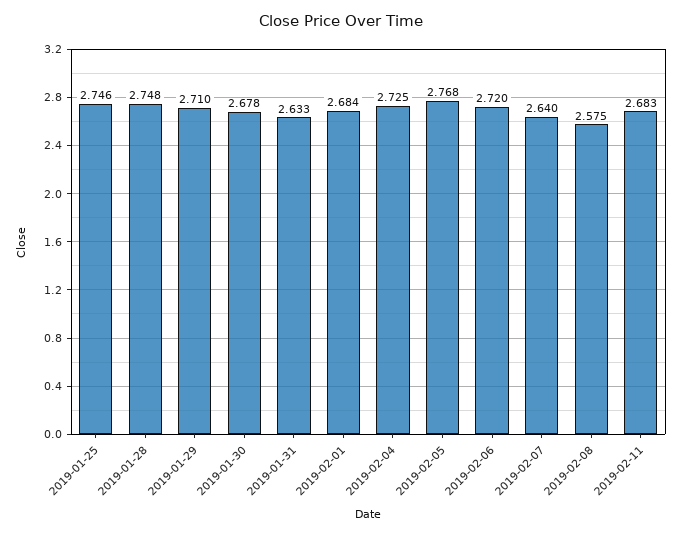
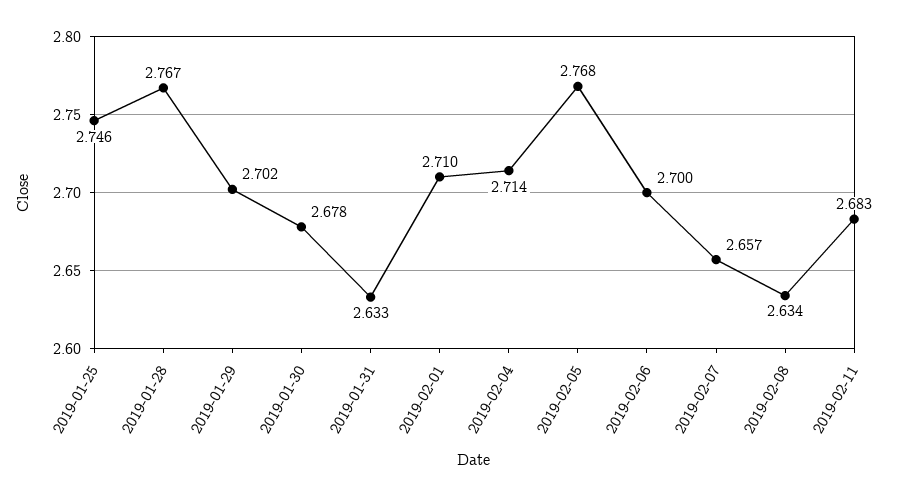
  {
    "2019-01-25": 2.746,
-   "2019-01-28": 2.748,
+   "2019-01-28": 2.767,
-   "2019-01-29": 2.71,
+   "2019-01-29": 2.702,
    "2019-01-30": 2.678,
    "2019-01-31": 2.633,
-   "2019-02-01": 2.684,
+   "2019-02-01": 2.71,
-   "2019-02-04": 2.725,
+   "2019-02-04": 2.714,
    "2019-02-05": 2.768,
-   "2019-02-06": 2.72,
+   "2019-02-06": 2.7,
-   "2019-02-07": 2.64,
+   "2019-02-07": 2.657,
-   "2019-02-08": 2.575,
+   "2019-02-08": 2.634,
    "2019-02-11": 2.683
  }

